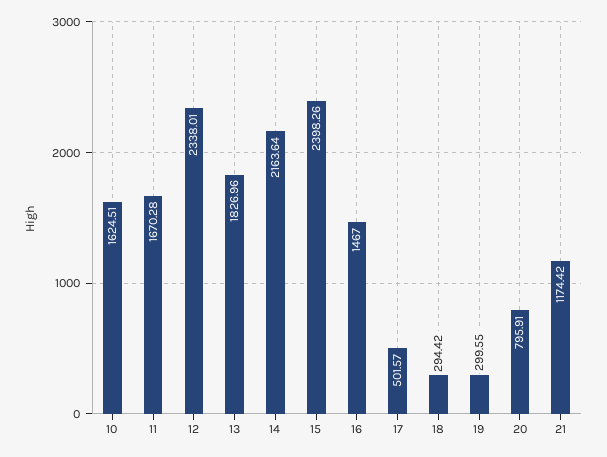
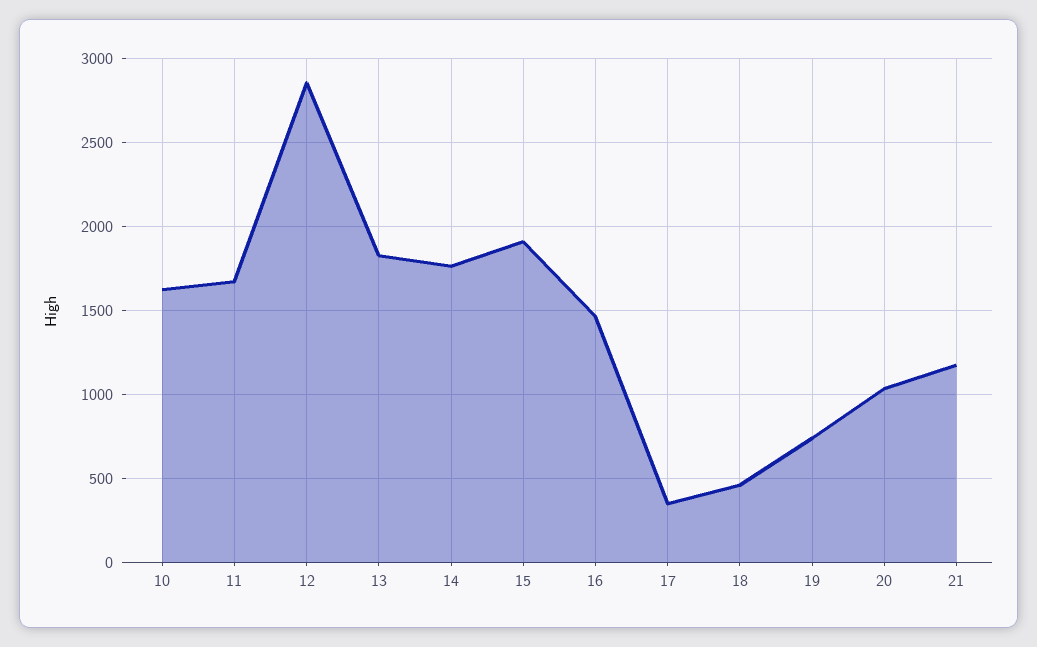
  {
    "10": 1624.51,
    "11": 1670.28,
-   "12": 2338.01,
+   "12": 2850,
    "13": 1826.96,
-   "14": 2163.64,
+   "14": 1750,
-   "15": 2398.26,
+   "15": 1900,
    "16": 1467,
-   "17": 501.57,
+   "17": 350,
-   "18": 294.42,
+   "18": 450,
-   "19": 299.55,
+   "19": 750,
-   "20": 795.91,
+   "20": 1050,
    "21": 1174.42
  }

